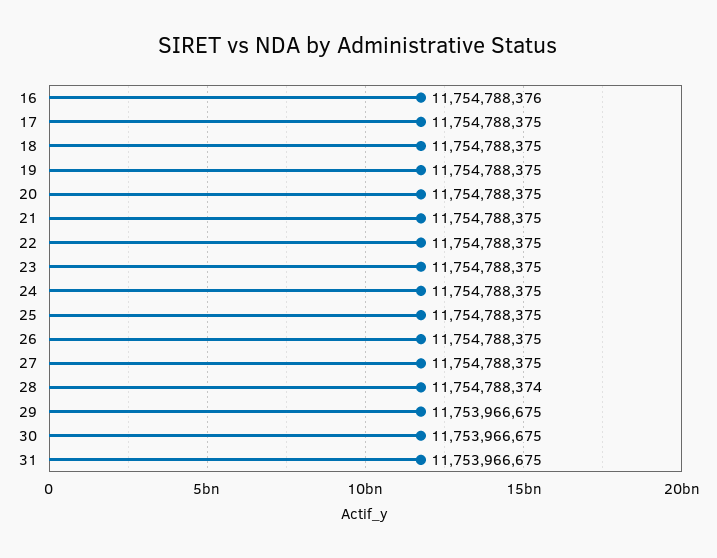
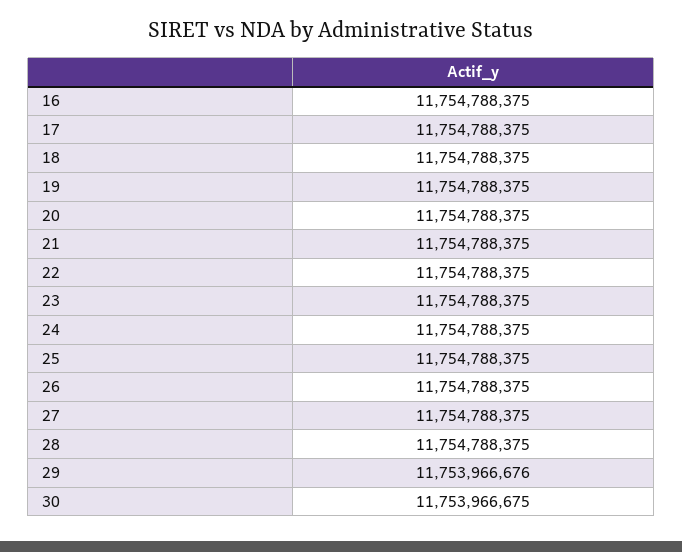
  {
-   "16": 11754788376,
+   "16": 11754788375,
    "17": 11754788375,
    "18": 11754788375,
    "19": 11754788375,
    "20": 11754788375,
    "21": 11754788375,
    "22": 11754788375,
    "23": 11754788375,
    "24": 11754788375,
    "25": 11754788375,
    "26": 11754788375,
    "27": 11754788375,
-   "28": 11754788374,
+   "28": 11754788375,
-   "29": 11753966675,
+   "29": 11753966676,
-   "30": 11753966675,
+   "30": 11753966675
-   "31": 11753966675
  }

